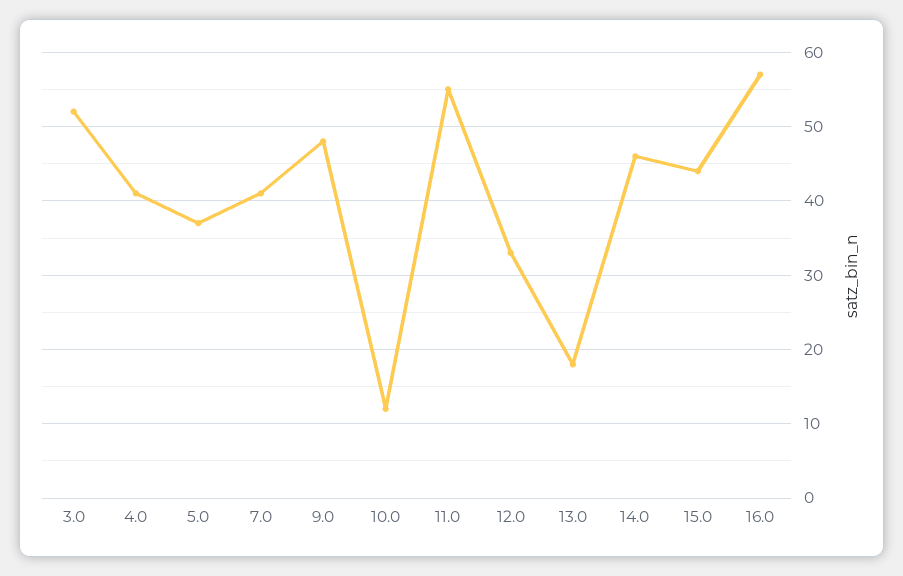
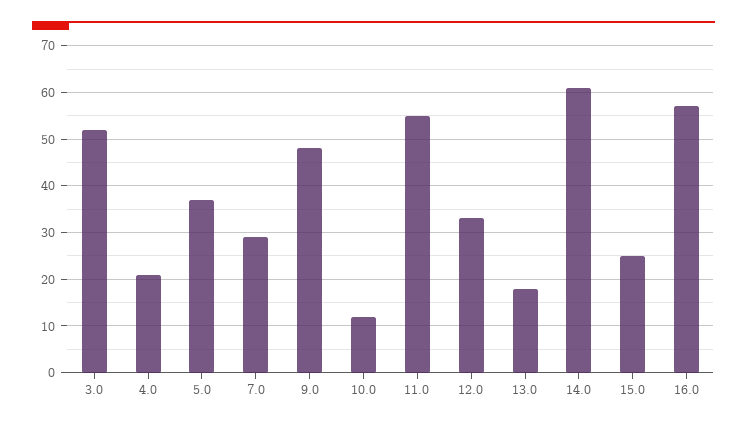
  {
    "3.0": 52,
-   "4.0": 41,
+   "4.0": 20,
    "5.0": 37,
-   "7.0": 41,
+   "7.0": 30,
    "9.0": 48,
    "10.0": 12,
    "11.0": 55,
    "12.0": 33,
    "13.0": 18,
-   "14.0": 46,
+   "14.0": 60,
-   "15.0": 44,
+   "15.0": 25,
    "16.0": 57
  }

